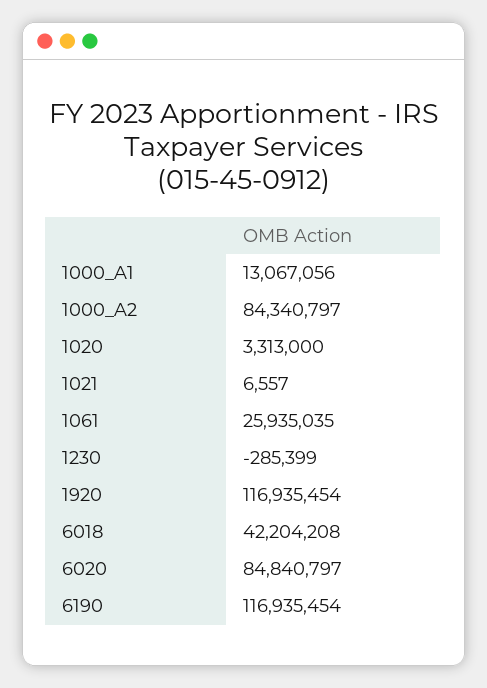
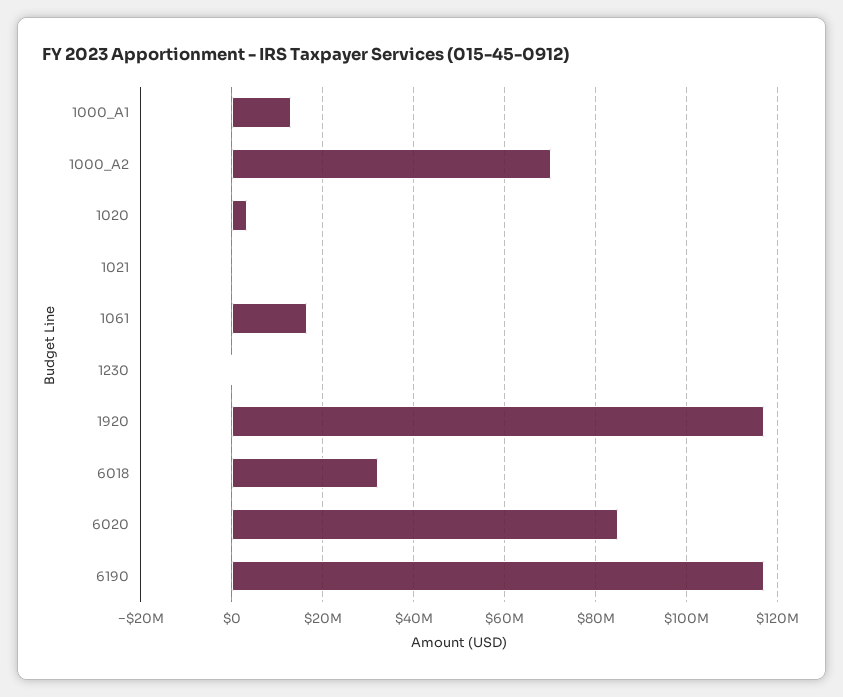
  {
    "1000_A1": 13067056,
-   "1000_A2": 84340797,
+   "1000_A2": 70000000,
    "1020": 3313000,
    "1021": 6557,
-   "1061": 25935035,
+   "1061": 16000000,
    "1230": -285399,
    "1920": 116935454,
-   "6018": 42204208,
+   "6018": 32000000,
    "6020": 84840797,
    "6190": 116935454
  }

